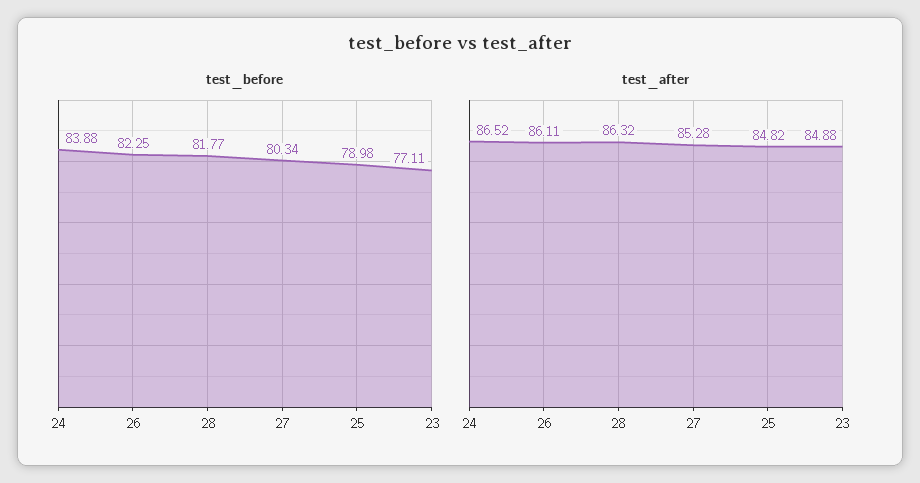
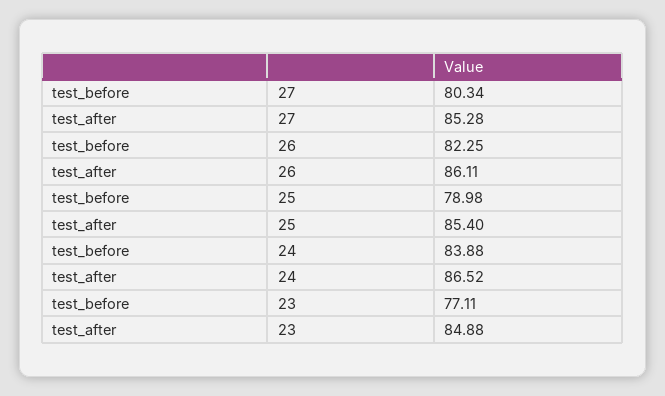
  {
    "test_before": {
      "24": 83.88,
      "26": 82.25,
-     "28": 81.77,
      "27": 80.34,
      "25": 78.98,
      "23": 77.11
    },
    "test_after": {
      "24": 86.52,
      "26": 86.11,
-     "28": 86.32,
      "27": 85.28,
-     "25": 84.82,
+     "25": 85.4,
      "23": 84.88
    }
  }

